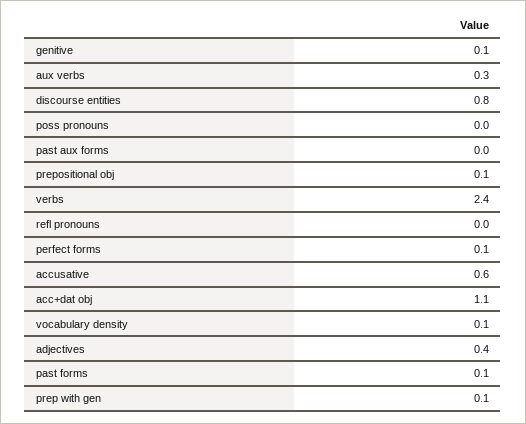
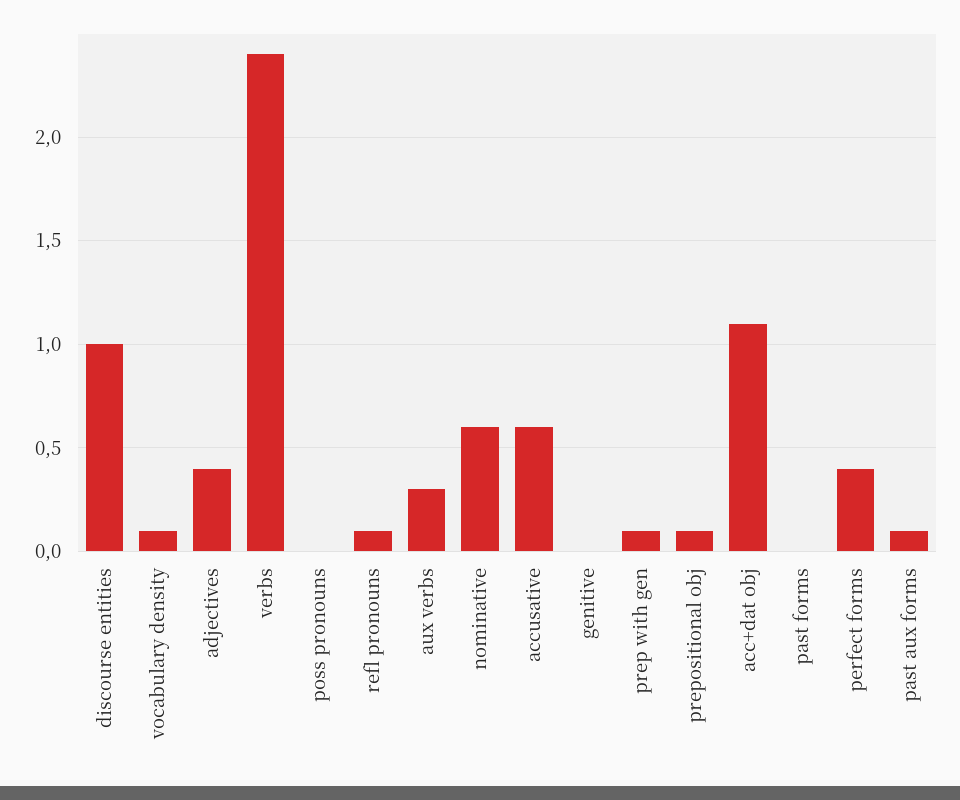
  {
-   "genitive": 0.1,
+   "genitive": 0,
    "aux verbs": 0.3,
-   "discourse entities": 0.8,
+   "discourse entities": 1,
    "poss pronouns": 0,
-   "past aux forms": 0,
+   "past aux forms": 0.1,
    "prepositional obj": 0.1,
    "verbs": 2.4,
-   "refl pronouns": 0,
+   "refl pronouns": 0.1,
-   "perfect forms": 0.1,
+   "perfect forms": 0.4,
    "accusative": 0.6,
    "acc+dat obj": 1.1,
    "vocabulary density": 0.1,
    "adjectives": 0.4,
-   "past forms": 0.1,
+   "past forms": 0,
-   "prep with gen": 0.1
+   "prep with gen": 0.1,
+   "nominative": 0.6
  }

